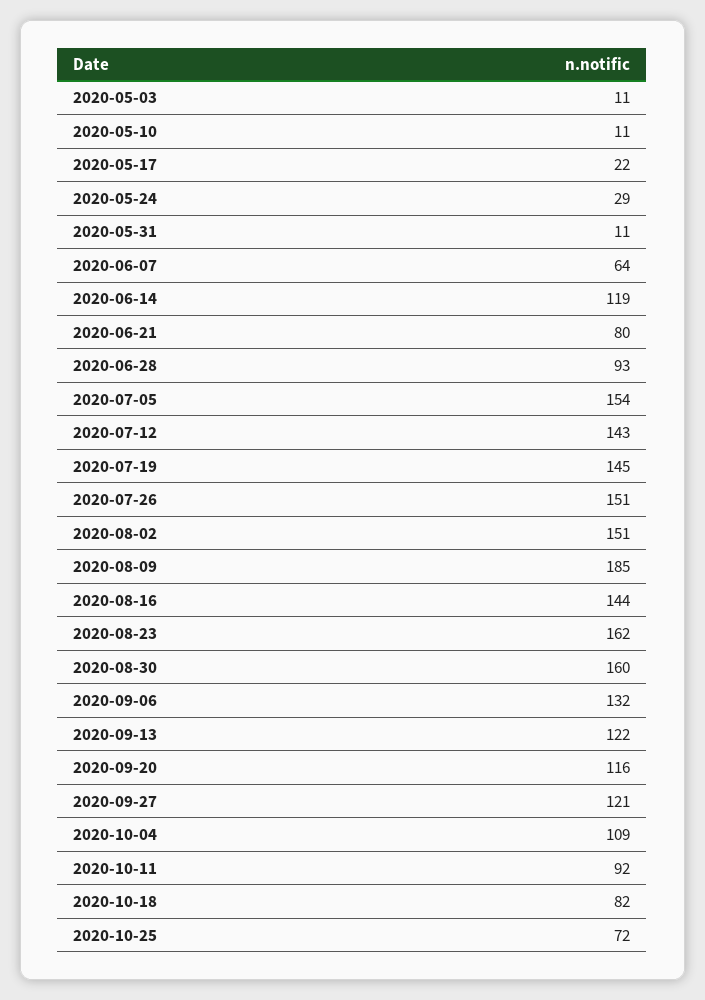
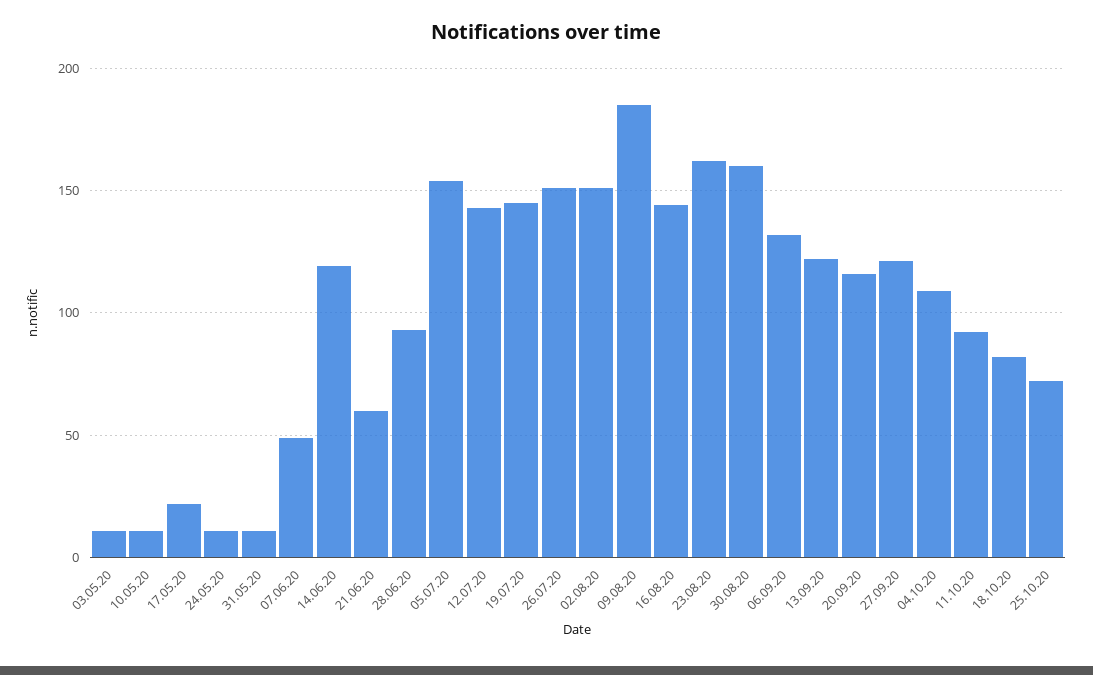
  {
    "2020-05-03": 11,
    "2020-05-10": 11,
    "2020-05-17": 22,
-   "2020-05-24": 29,
+   "2020-05-24": 10,
    "2020-05-31": 11,
-   "2020-06-07": 64,
+   "2020-06-07": 50,
    "2020-06-14": 119,
-   "2020-06-21": 80,
+   "2020-06-21": 60,
    "2020-06-28": 93,
    "2020-07-05": 154,
    "2020-07-12": 143,
    "2020-07-19": 145,
    "2020-07-26": 151,
    "2020-08-02": 151,
    "2020-08-09": 185,
    "2020-08-16": 144,
    "2020-08-23": 162,
    "2020-08-30": 160,
    "2020-09-06": 132,
    "2020-09-13": 122,
    "2020-09-20": 116,
    "2020-09-27": 121,
    "2020-10-04": 109,
    "2020-10-11": 92,
    "2020-10-18": 82,
    "2020-10-25": 72
  }

